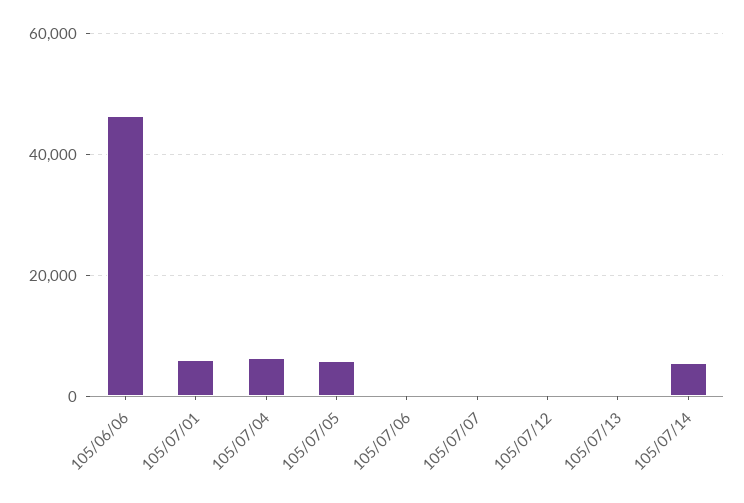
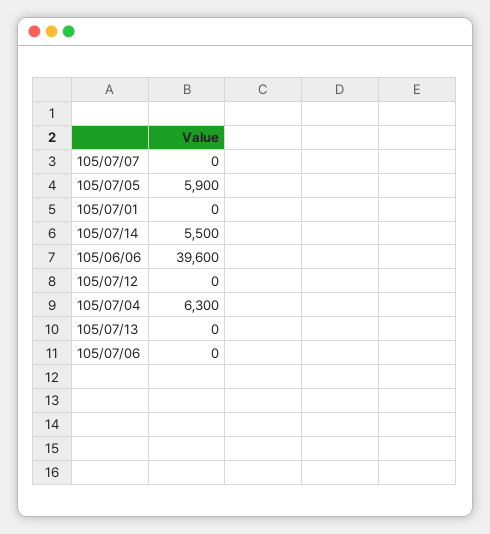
  {
-   "105/06/06": 46000,
+   "105/06/06": 39600,
-   "105/07/01": 6000,
+   "105/07/01": 0,
    "105/07/04": 6300,
    "105/07/05": 5900,
    "105/07/06": 0,
    "105/07/07": 0,
    "105/07/12": 0,
    "105/07/13": 0,
    "105/07/14": 5500
  }

